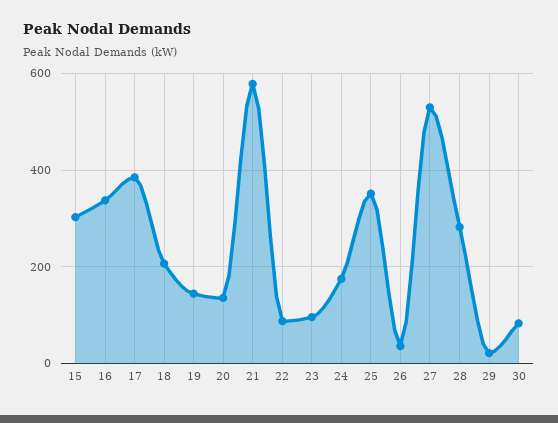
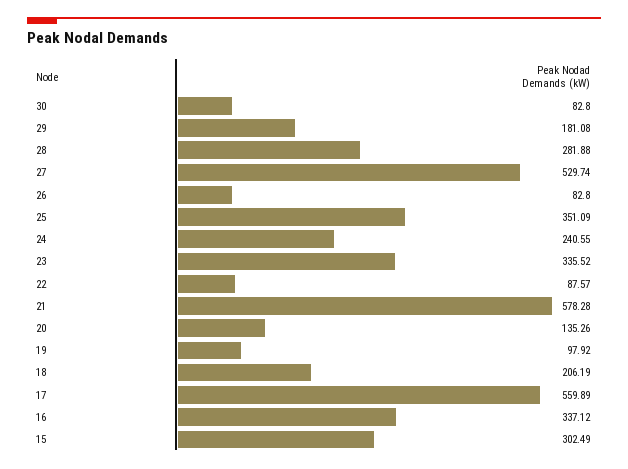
  {
    "15": 302.49,
    "16": 337.12,
-   "17": 380,
+   "17": 559.89,
    "18": 206.19,
-   "19": 140,
+   "19": 97.92,
    "20": 135.26,
    "21": 578.28,
    "22": 87.57,
-   "23": 100,
+   "23": 335.52,
-   "24": 180,
+   "24": 240.55,
    "25": 351.09,
-   "26": 40,
+   "26": 82.8,
    "27": 529.74,
    "28": 281.88,
-   "29": 20,
+   "29": 181.08,
    "30": 82.8
  }

